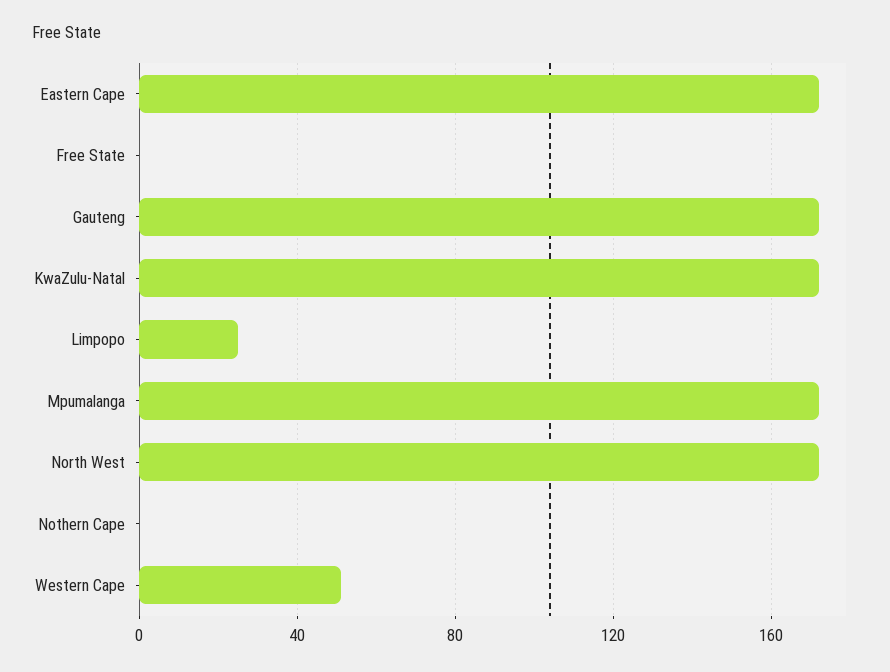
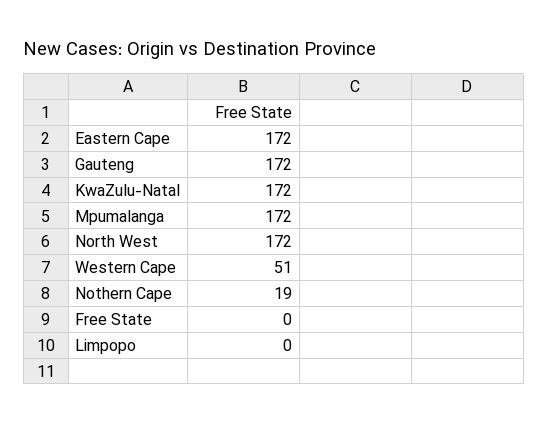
  {
    "Eastern Cape": 172,
    "Free State": 0,
    "Gauteng": 172,
    "KwaZulu-Natal": 172,
-   "Limpopo": 25,
+   "Limpopo": 0,
    "Mpumalanga": 172,
    "North West": 172,
-   "Nothern Cape": 0,
+   "Nothern Cape": 19,
    "Western Cape": 51
  }

